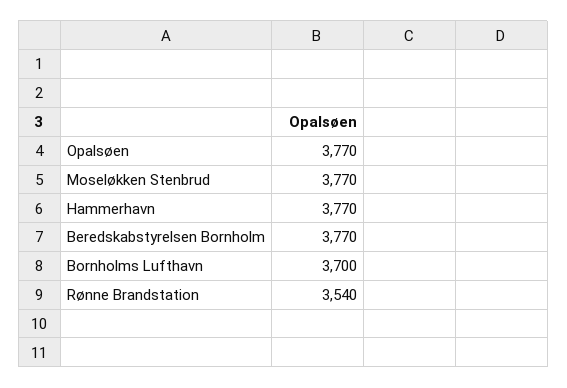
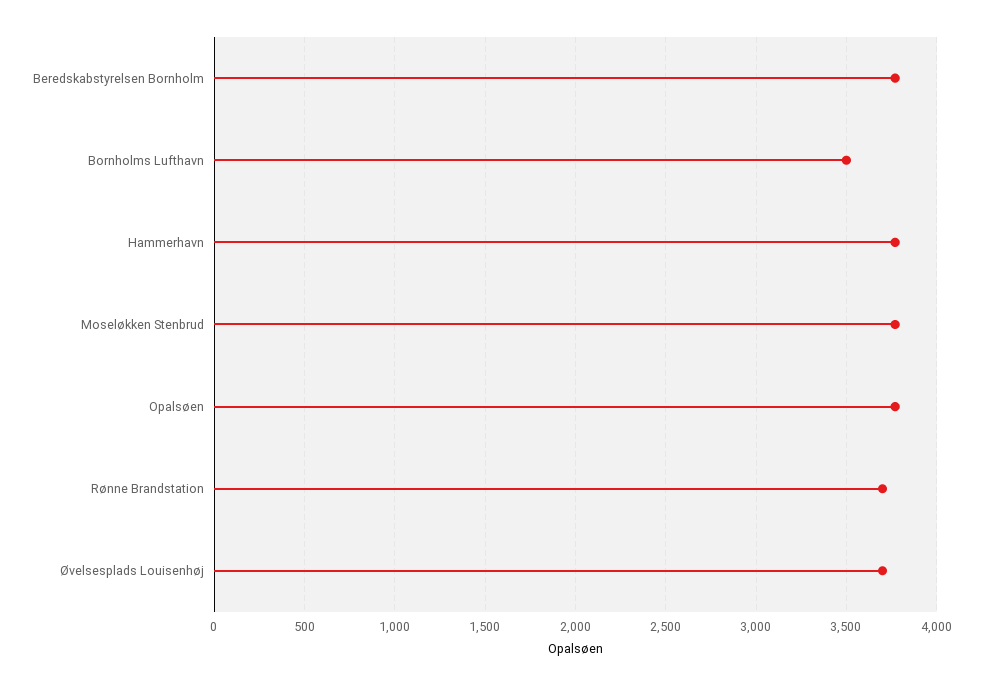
  {
    "Opalsøen": 3770,
    "Moseløkken Stenbrud": 3770,
    "Hammerhavn": 3770,
    "Beredskabstyrelsen Bornholm": 3770,
-   "Bornholms Lufthavn": 3700,
+   "Bornholms Lufthavn": 3500,
-   "Rønne Brandstation": 3540
+   "Rønne Brandstation": 3700,
+   "Øvelsesplads Louisenhøj": 3700
  }

